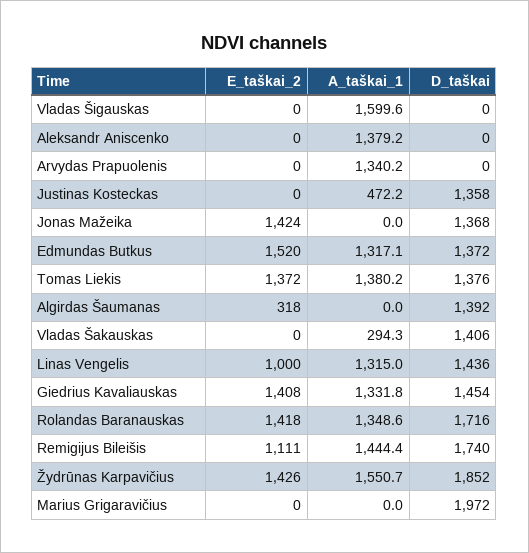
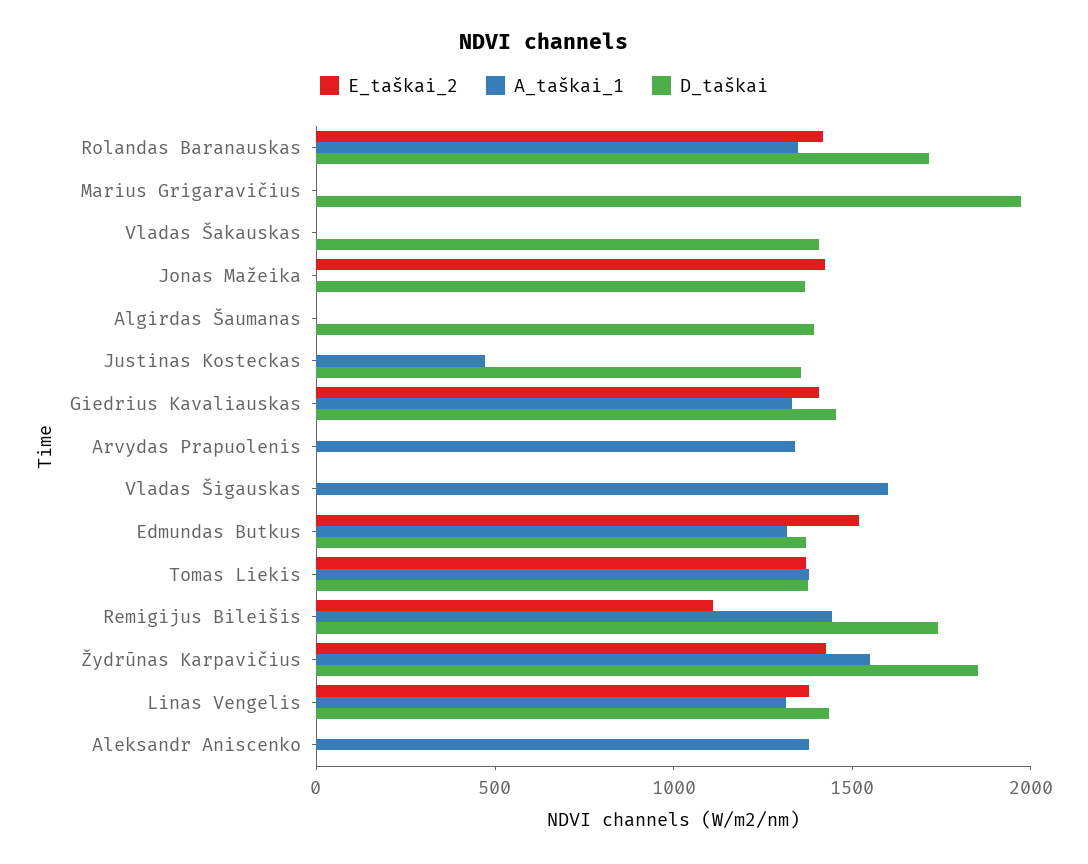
  {
    "E_taškai_2": {
      "Vladas Šigauskas": 0,
      "Aleksandr Aniscenko": 0,
      "Arvydas Prapuolenis": 0,
      "Justinas Kosteckas": 0,
      "Jonas Mažeika": 1424,
      "Edmundas Butkus": 1520,
      "Tomas Liekis": 1372,
-     "Algirdas Šaumanas": 318,
+     "Algirdas Šaumanas": 0,
      "Vladas Šakauskas": 0,
-     "Linas Vengelis": 1000,
+     "Linas Vengelis": 1400,
      "Giedrius Kavaliauskas": 1408,
      "Rolandas Baranauskas": 1418,
      "Remigijus Bileišis": 1111,
      "Žydrūnas Karpavičius": 1426,
      "Marius Grigaravičius": 0
    },
    "A_taškai_1": {
      "Vladas Šigauskas": 1599.6,
      "Aleksandr Aniscenko": 1379.2,
      "Arvydas Prapuolenis": 1340.2,
      "Justinas Kosteckas": 472.2,
      "Jonas Mažeika": 0,
      "Edmundas Butkus": 1317.1,
      "Tomas Liekis": 1380.2,
      "Algirdas Šaumanas": 0,
-     "Vladas Šakauskas": 294.3,
+     "Vladas Šakauskas": 0,
      "Linas Vengelis": 1315,
      "Giedrius Kavaliauskas": 1331.8,
      "Rolandas Baranauskas": 1348.6,
      "Remigijus Bileišis": 1444.4,
      "Žydrūnas Karpavičius": 1550.7,
      "Marius Grigaravičius": 0
    },
    "D_taškai": {
      "Vladas Šigauskas": 0,
      "Aleksandr Aniscenko": 0,
      "Arvydas Prapuolenis": 0,
      "Justinas Kosteckas": 1358,
      "Jonas Mažeika": 1368,
      "Edmundas Butkus": 1372,
      "Tomas Liekis": 1376,
      "Algirdas Šaumanas": 1392,
      "Vladas Šakauskas": 1406,
      "Linas Vengelis": 1436,
      "Giedrius Kavaliauskas": 1454,
      "Rolandas Baranauskas": 1716,
      "Remigijus Bileišis": 1740,
      "Žydrūnas Karpavičius": 1852,
      "Marius Grigaravičius": 1972
    }
  }

